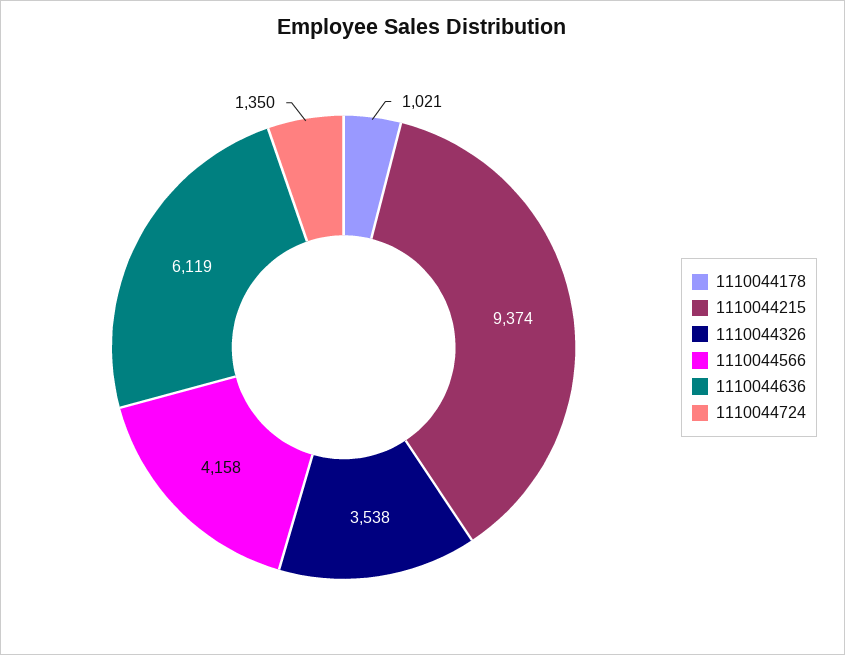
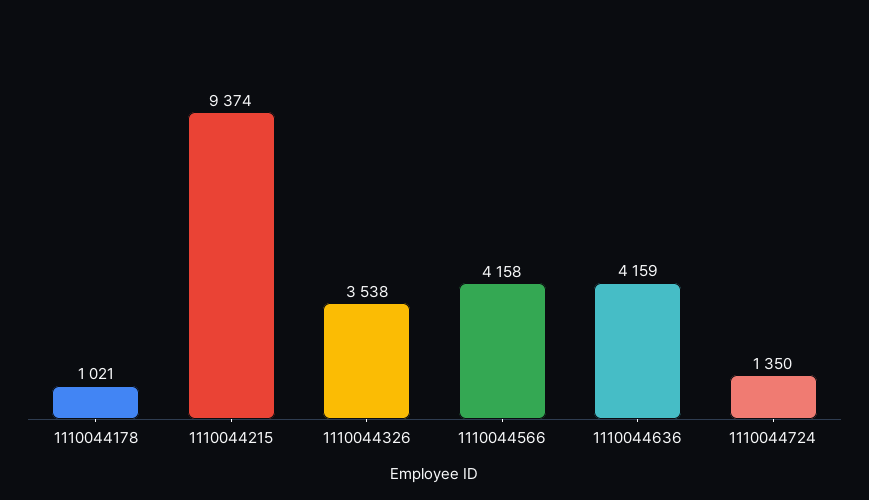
  {
    "1110044178": 1021,
    "1110044215": 9374,
    "1110044326": 3538,
    "1110044566": 4158,
-   "1110044636": 6119,
+   "1110044636": 4159,
    "1110044724": 1350
  }

